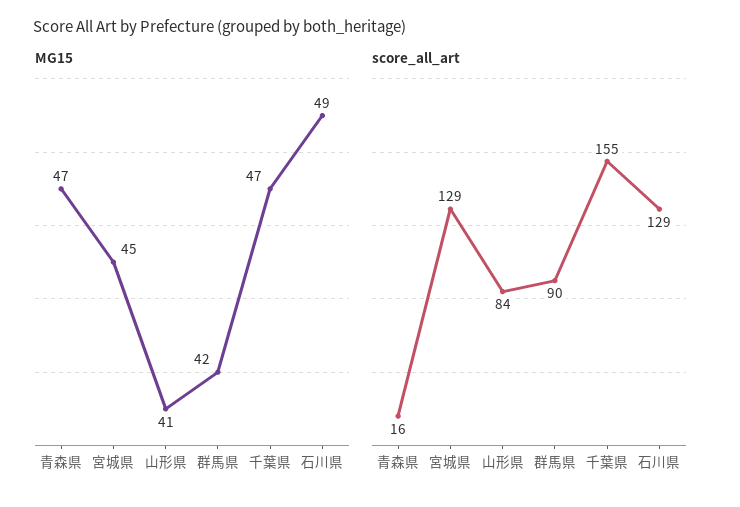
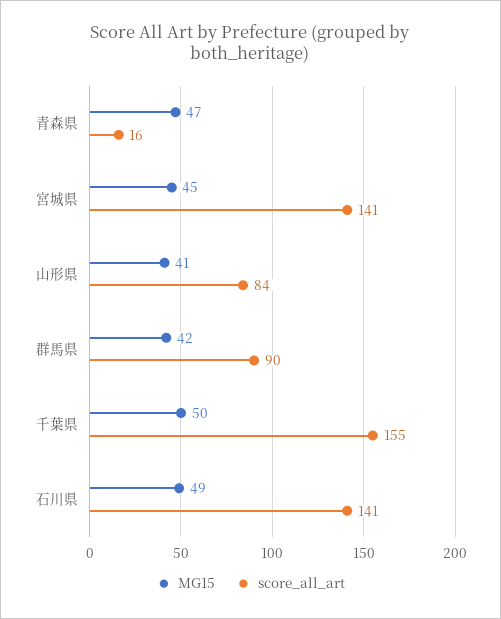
  {
    "MG15": {
      "青森県": 47,
      "宮城県": 45,
      "山形県": 41,
      "群馬県": 42,
-     "千葉県": 47,
+     "千葉県": 50,
      "石川県": 49
    },
    "score_all_art": {
      "青森県": 16,
-     "宮城県": 129,
+     "宮城県": 141,
      "山形県": 84,
      "群馬県": 90,
      "千葉県": 155,
-     "石川県": 129
+     "石川県": 141
    }
  }

